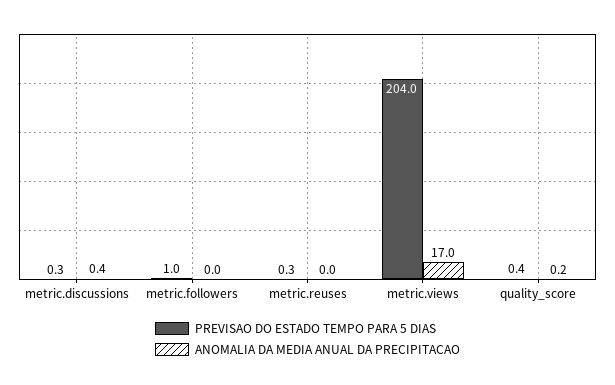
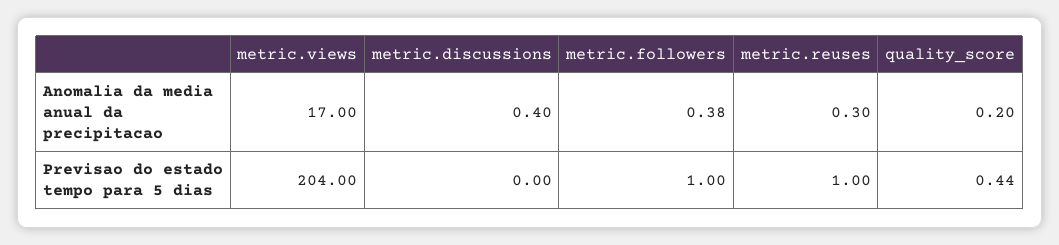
  {
    "PREVISAO DO ESTADO TEMPO PARA 5 DIAS": {
-     "metric.discussions": 0.3,
+     "metric.discussions": 0,
      "metric.followers": 1,
-     "metric.reuses": 0.3,
+     "metric.reuses": 1,
      "metric.views": 204,
      "quality_score": 0.44
    },
    "ANOMALIA DA MEDIA ANUAL DA PRECIPITACAO": {
      "metric.discussions": 0.4,
-     "metric.followers": 0,
+     "metric.followers": 0.38,
-     "metric.reuses": 0,
+     "metric.reuses": 0.3,
      "metric.views": 17,
      "quality_score": 0.2
    }
  }

